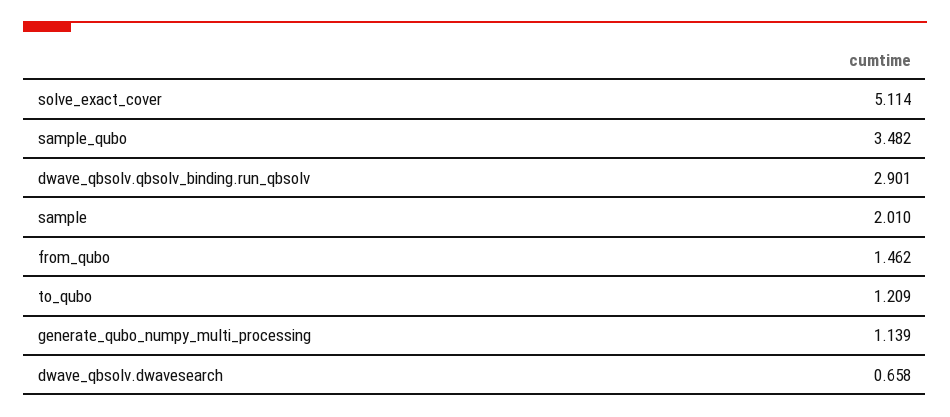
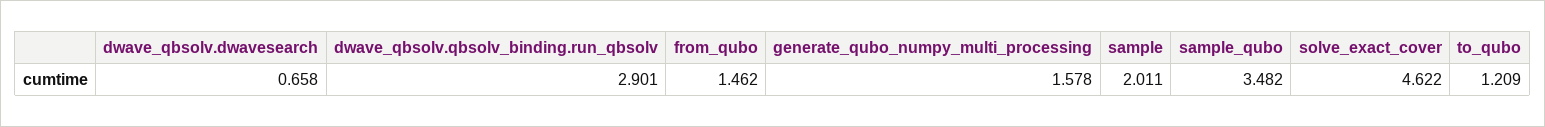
  {
-   "solve_exact_cover": 5.114,
+   "solve_exact_cover": 4.622,
    "sample_qubo": 3.482,
    "dwave_qbsolv.qbsolv_binding.run_qbsolv": 2.901,
-   "sample": 2.01,
+   "sample": 2.011,
    "from_qubo": 1.462,
    "to_qubo": 1.209,
-   "generate_qubo_numpy_multi_processing": 1.139,
+   "generate_qubo_numpy_multi_processing": 1.578,
    "dwave_qbsolv.dwavesearch": 0.658
  }

